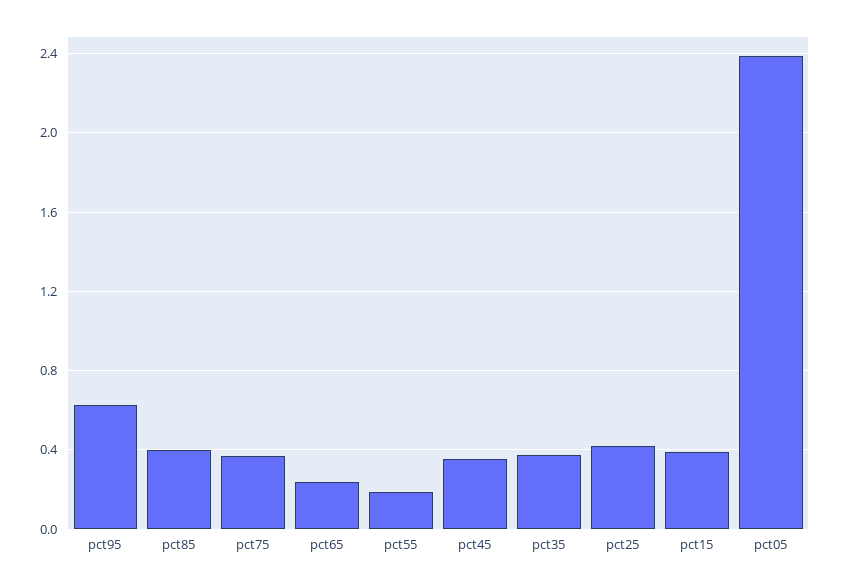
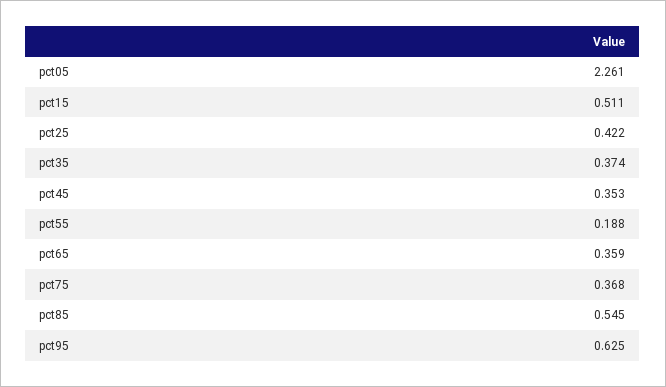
  {
    "pct95": 0.625,
-   "pct85": 0.4,
+   "pct85": 0.545,
    "pct75": 0.368,
-   "pct65": 0.25,
+   "pct65": 0.359,
    "pct55": 0.188,
    "pct45": 0.353,
    "pct35": 0.374,
    "pct25": 0.422,
-   "pct15": 0.4,
+   "pct15": 0.511,
-   "pct05": 2.4
+   "pct05": 2.261
  }

